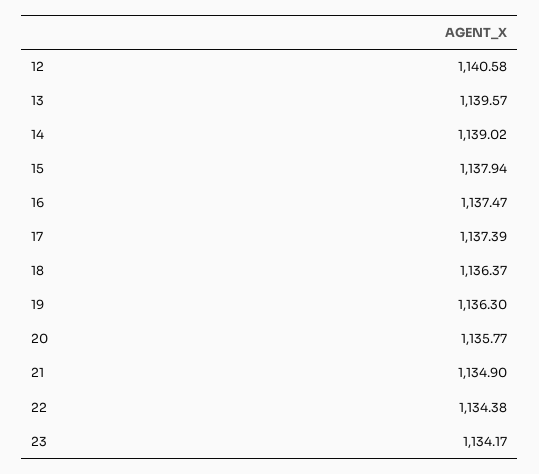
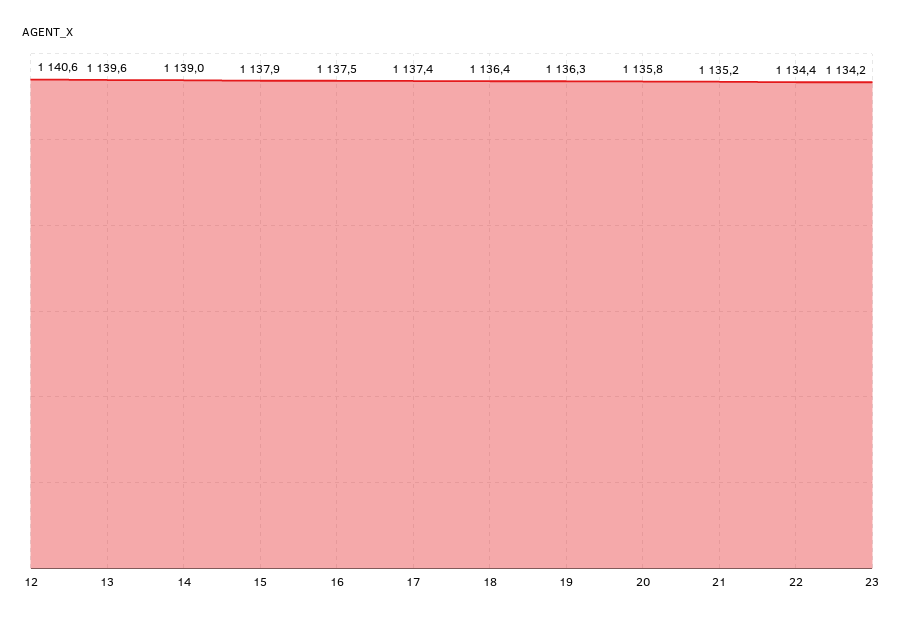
  {
    "12": 1140.58,
    "13": 1139.57,
    "14": 1139.02,
    "15": 1137.94,
    "16": 1137.47,
    "17": 1137.39,
    "18": 1136.37,
    "19": 1136.3,
    "20": 1135.77,
-   "21": 1134.9,
+   "21": 1135.2,
    "22": 1134.38,
    "23": 1134.17
  }

